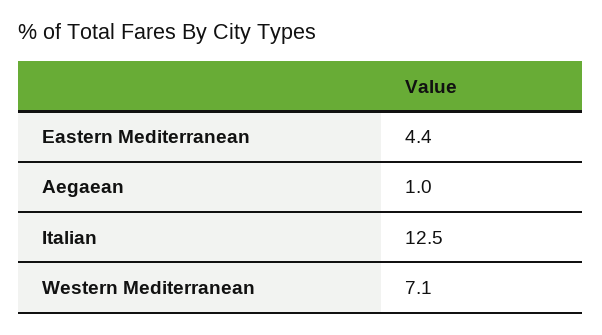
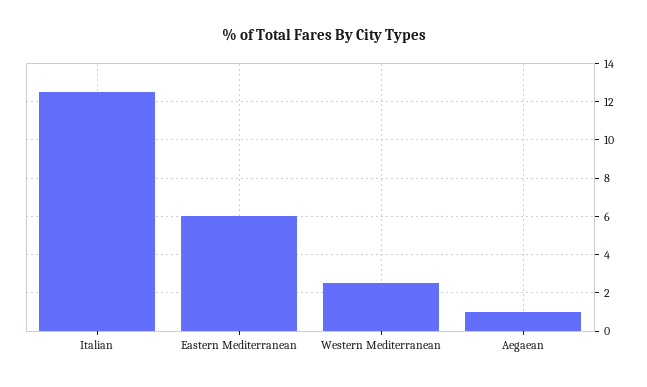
  {
-   "Eastern Mediterranean": 4.4,
+   "Eastern Mediterranean": 6,
    "Aegaean": 1,
    "Italian": 12.5,
-   "Western Mediterranean": 7.1
+   "Western Mediterranean": 2.5
  }

